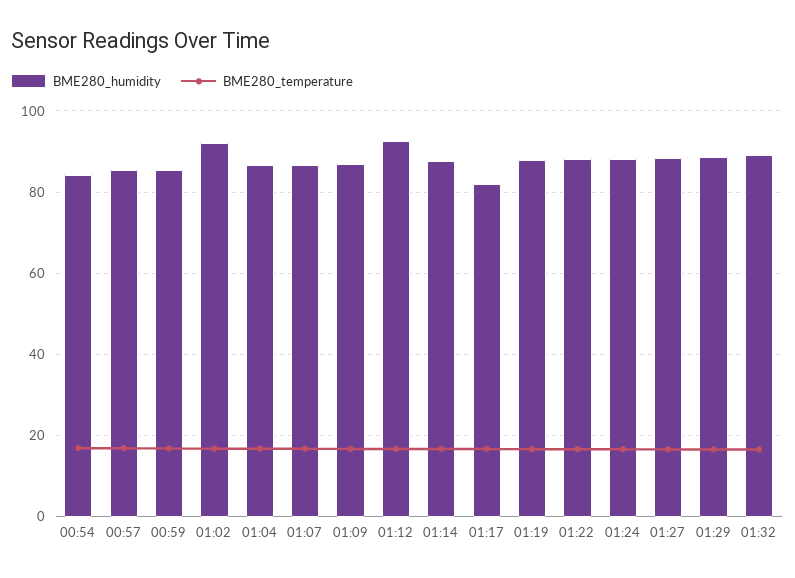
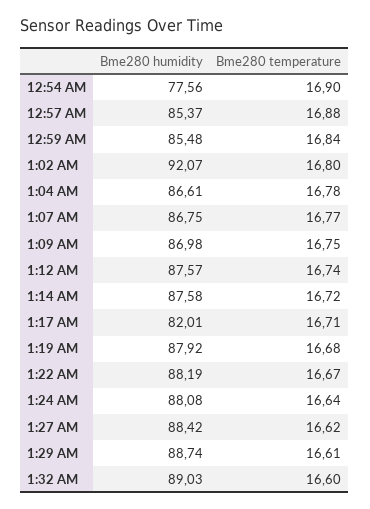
  {
    "BME280_humidity": {
-     "00:54": 84,
+     "00:54": 77.56,
      "00:57": 85.37,
      "00:59": 85.48,
      "01:02": 92.07,
      "01:04": 86.61,
      "01:07": 86.75,
      "01:09": 86.98,
-     "01:12": 92,
+     "01:12": 87.57,
      "01:14": 87.58,
      "01:17": 82.01,
      "01:19": 87.92,
      "01:22": 88.19,
      "01:24": 88.08,
      "01:27": 88.42,
      "01:29": 88.74,
      "01:32": 89.03
    },
    "BME280_temperature": {
      "00:54": 16.9,
      "00:57": 16.88,
      "00:59": 16.84,
      "01:02": 16.8,
      "01:04": 16.78,
      "01:07": 16.77,
      "01:09": 16.75,
      "01:12": 16.74,
      "01:14": 16.72,
      "01:17": 16.71,
      "01:19": 16.68,
      "01:22": 16.67,
      "01:24": 16.64,
      "01:27": 16.62,
      "01:29": 16.61,
      "01:32": 16.6
    }
  }

